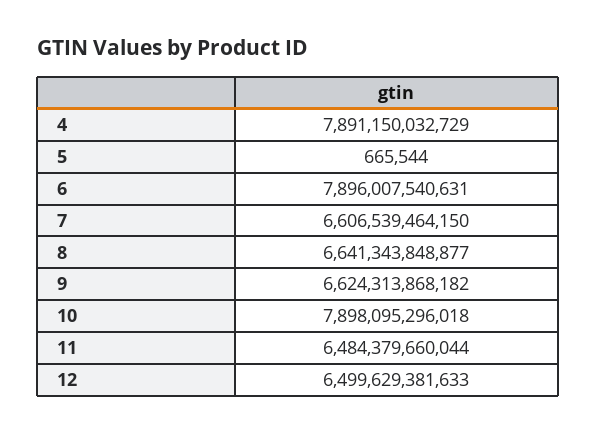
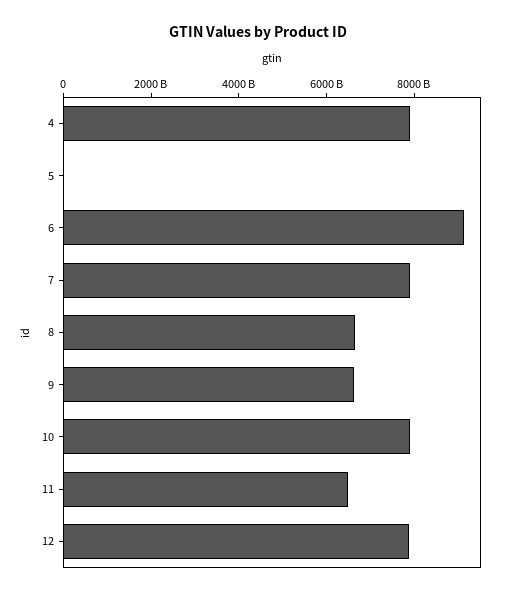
  {
    "4": 7891150032729,
    "5": 665544,
-   "6": 7896007540631,
+   "6": 9000000000000,
-   "7": 6606539464150,
+   "7": 8000000000000,
    "8": 6641343848877,
    "9": 6624313868182,
    "10": 7898095296018,
    "11": 6484379660044,
-   "12": 6499629381633
+   "12": 8000000000000
  }

